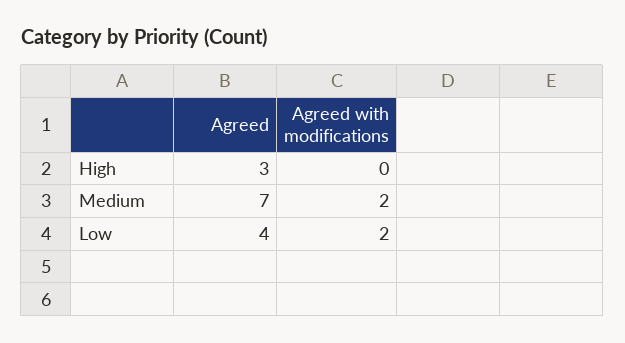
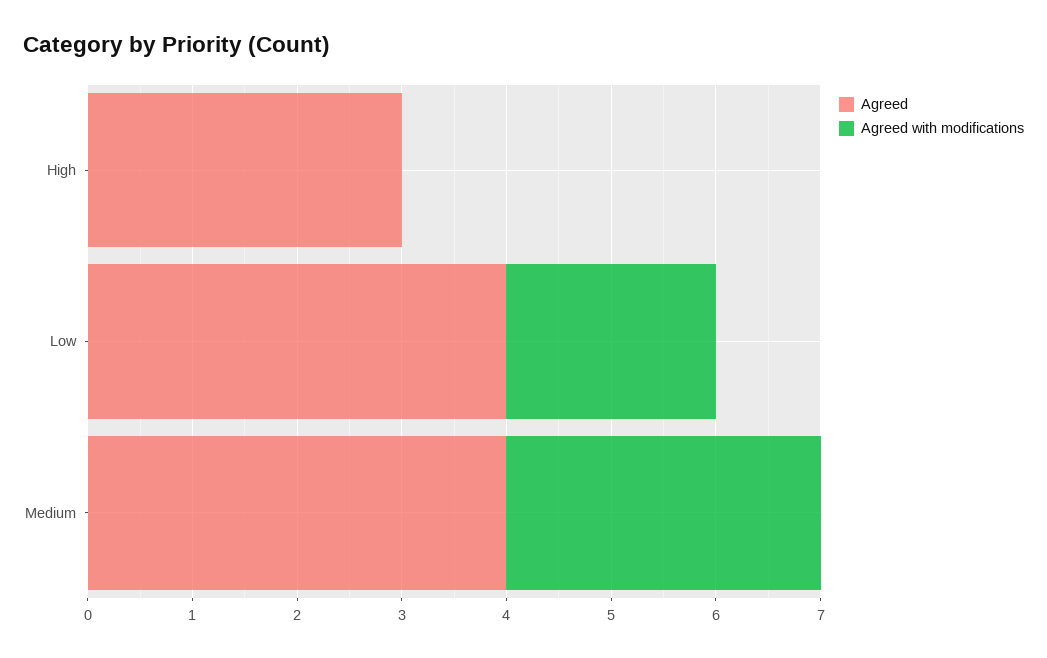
  {
    "Agreed": {
      "High": 3,
-     "Medium": 7,
+     "Medium": 4,
      "Low": 4
    },
    "Agreed with modifications": {
      "High": 0,
-     "Medium": 2,
+     "Medium": 3,
      "Low": 2
    }
  }

